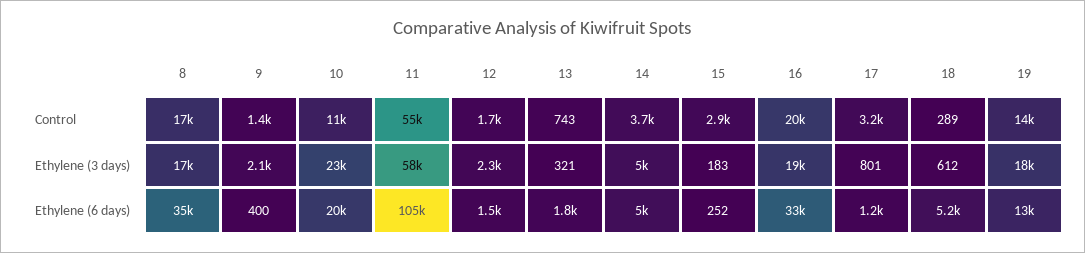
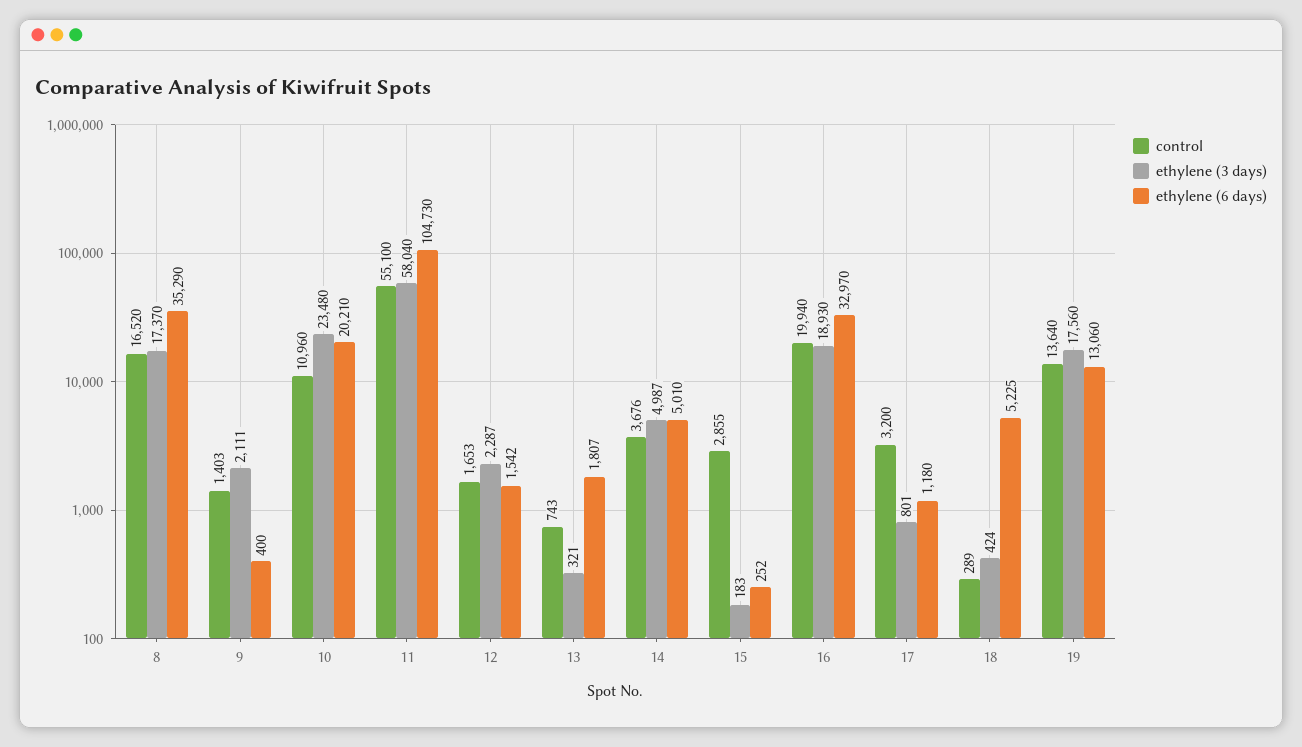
  {
    "Control": {
      "8": 16520,
      "9": 1403,
      "10": 10960,
      "11": 55100,
      "12": 1653,
      "13": 743,
      "14": 3676,
      "15": 2855,
      "16": 19940,
      "17": 3200,
      "18": 289,
      "19": 13640
    },
    "Ethylene (3 days)": {
      "8": 17370,
      "9": 2111,
      "10": 23480,
      "11": 58040,
      "12": 2287,
      "13": 321,
      "14": 4987,
      "15": 183,
      "16": 18930,
      "17": 801,
-     "18": 612,
+     "18": 424,
      "19": 17560
    },
    "Ethylene (6 days)": {
      "8": 35290,
      "9": 400,
      "10": 20210,
      "11": 104730,
      "12": 1542,
      "13": 1807,
      "14": 5010,
      "15": 252,
      "16": 32970,
      "17": 1180,
      "18": 5225,
      "19": 13060
    }
  }

